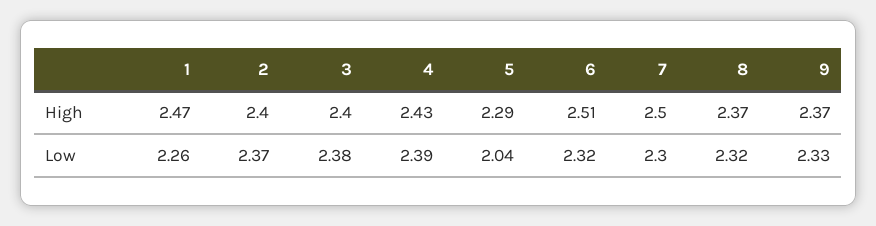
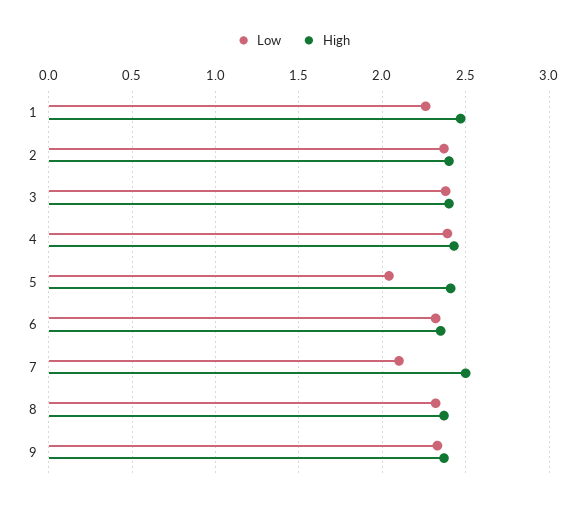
  {
    "High": {
      "1": 2.47,
      "2": 2.4,
      "3": 2.4,
      "4": 2.43,
-     "5": 2.29,
+     "5": 2.4,
-     "6": 2.51,
+     "6": 2.35,
      "7": 2.5,
      "8": 2.37,
      "9": 2.37
    },
    "Low": {
      "1": 2.26,
      "2": 2.37,
      "3": 2.38,
      "4": 2.39,
      "5": 2.04,
      "6": 2.32,
-     "7": 2.3,
+     "7": 2.1,
      "8": 2.32,
      "9": 2.33
    }
  }

